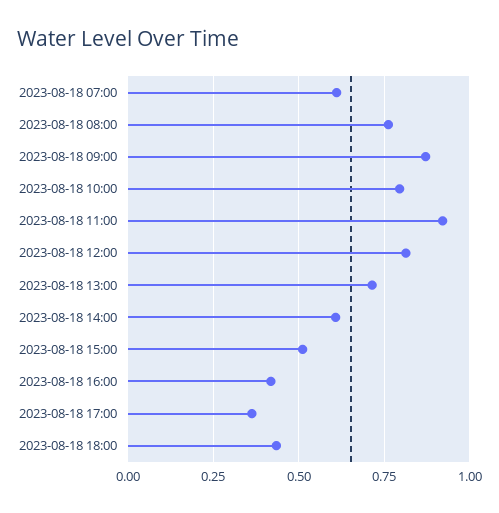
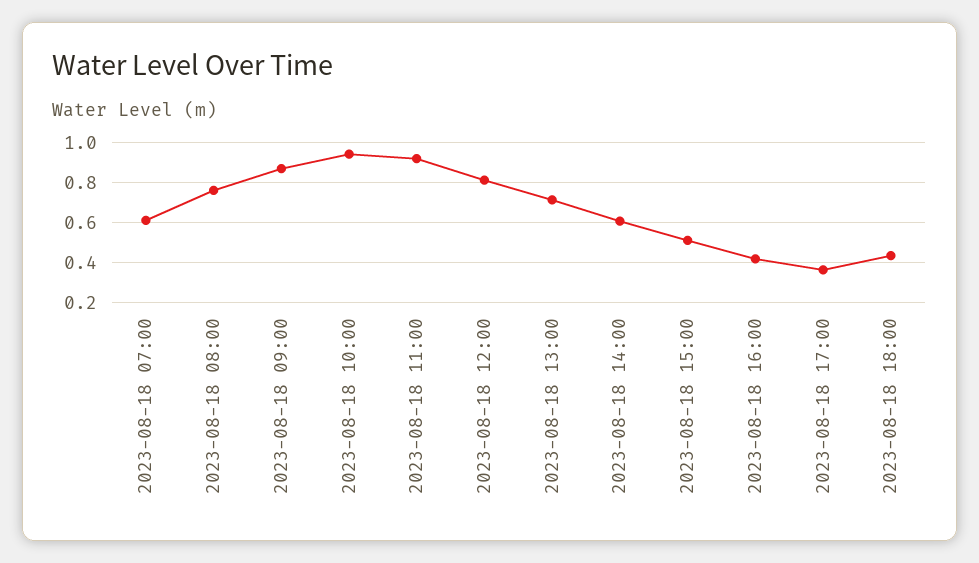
  {
    "2023-08-18 07:00": 0.6,
    "2023-08-18 08:00": 0.75,
    "2023-08-18 09:00": 0.875,
-   "2023-08-18 10:00": 0.8,
+   "2023-08-18 10:00": 0.95,
    "2023-08-18 11:00": 0.925,
    "2023-08-18 12:00": 0.825,
    "2023-08-18 13:00": 0.725,
    "2023-08-18 14:00": 0.6,
    "2023-08-18 15:00": 0.5,
    "2023-08-18 16:00": 0.425,
    "2023-08-18 17:00": 0.375,
    "2023-08-18 18:00": 0.425
  }

